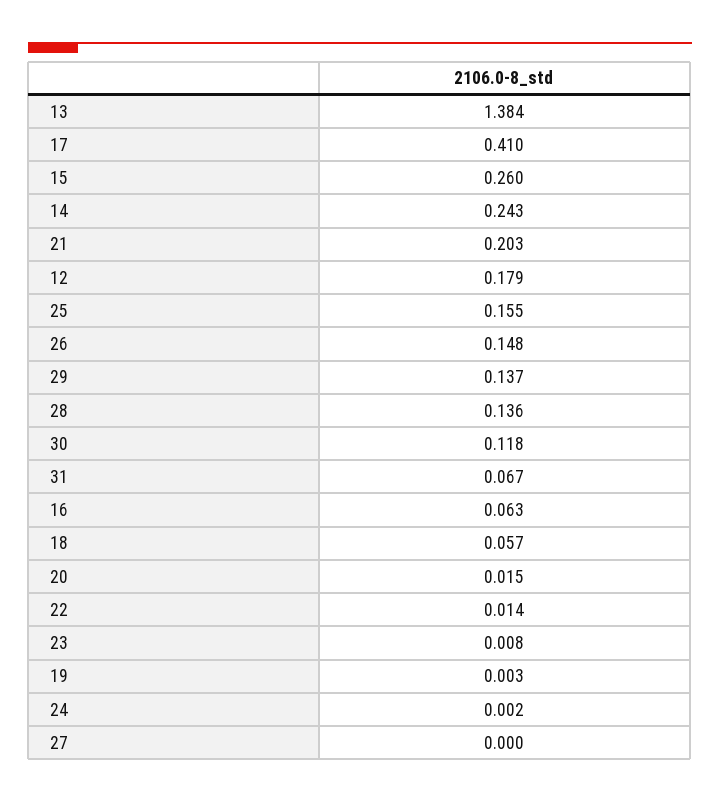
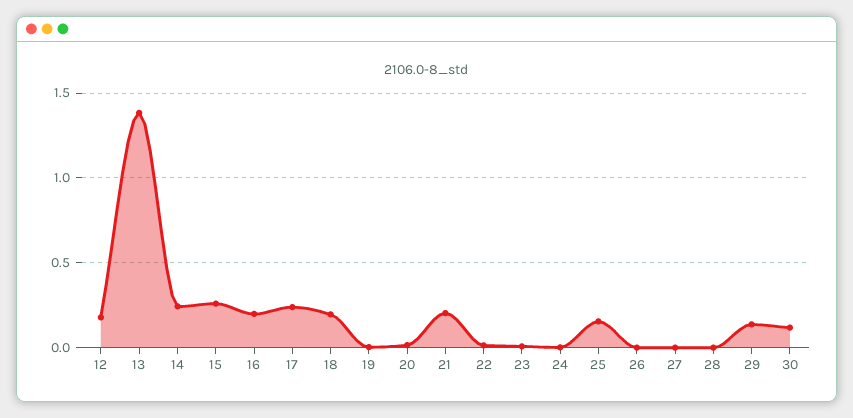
  {
    "13": 1.384,
-   "17": 0.41,
+   "17": 0.25,
    "15": 0.26,
    "14": 0.243,
    "21": 0.203,
    "12": 0.179,
    "25": 0.155,
-   "26": 0.148,
+   "26": 0,
    "29": 0.137,
-   "28": 0.136,
+   "28": 0,
    "30": 0.118,
-   "31": 0.067,
-   "16": 0.063,
+   "16": 0.2,
-   "18": 0.057,
+   "18": 0.2,
    "20": 0.015,
    "22": 0.014,
    "23": 0.008,
    "19": 0.003,
    "24": 0.002,
    "27": 0
  }

